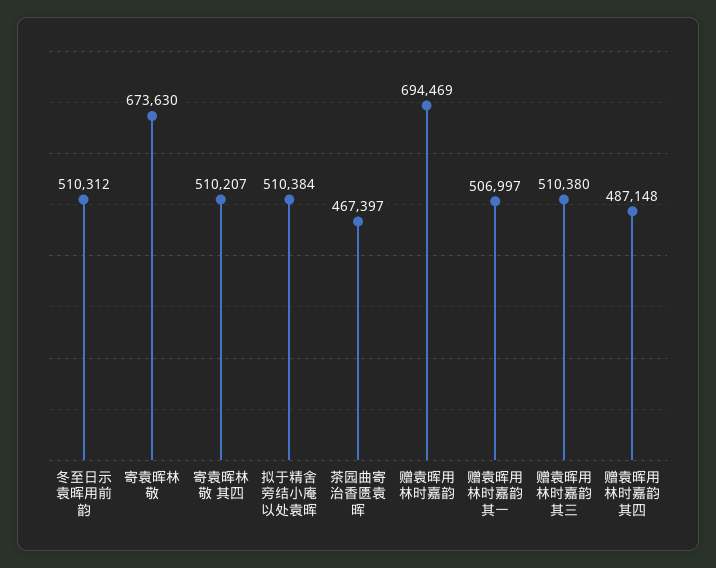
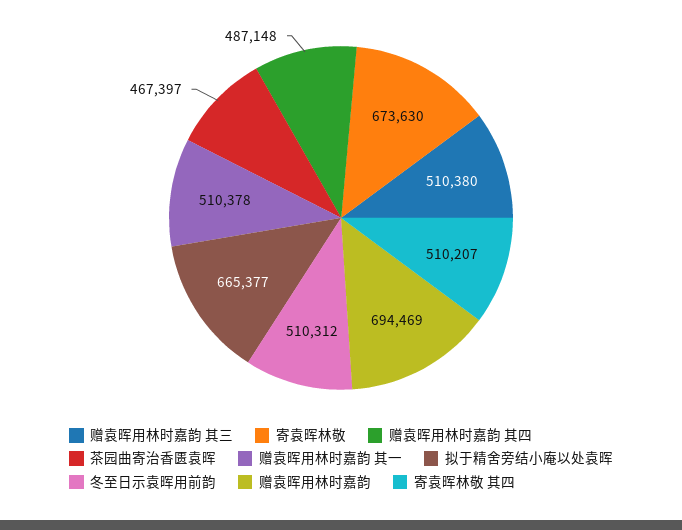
  {
    "冬至日示袁晖用前韵": 510312,
    "寄袁晖林敬": 673630,
    "寄袁晖林敬 其四": 510207,
-   "拟于精舍旁结小庵以处袁晖": 510384,
+   "拟于精舍旁结小庵以处袁晖": 665377,
    "茶园曲寄治香匮袁晖": 467397,
    "赠袁晖用林时嘉韵": 694469,
-   "赠袁晖用林时嘉韵 其一": 506997,
+   "赠袁晖用林时嘉韵 其一": 510378,
    "赠袁晖用林时嘉韵 其三": 510380,
    "赠袁晖用林时嘉韵 其四": 487148
  }

